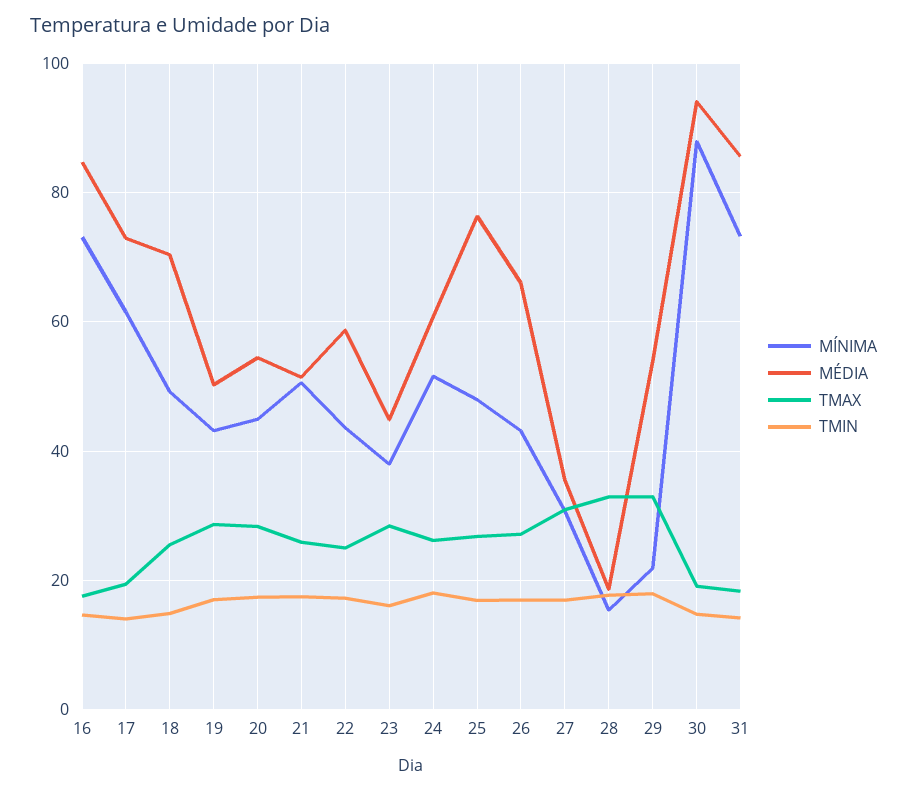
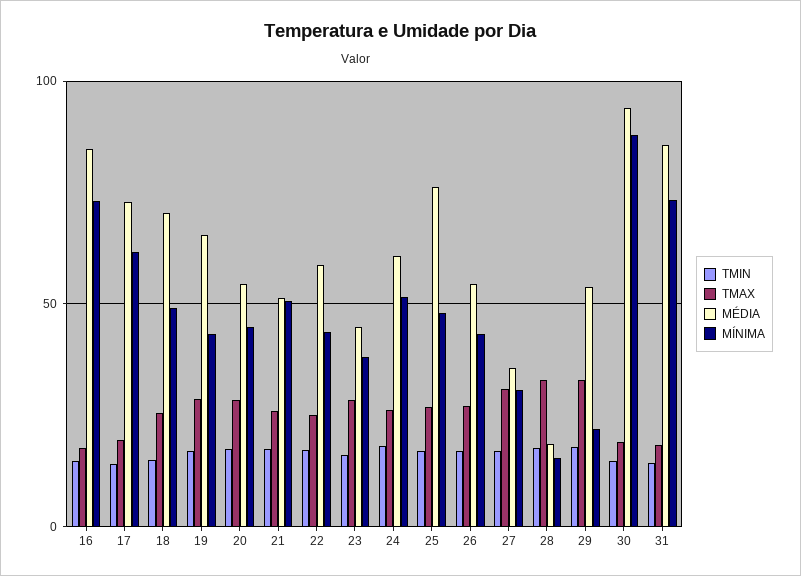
  {
    "MÍNIMA": {
      "16": 74,
      "17": 62,
      "18": 50,
      "19": 44,
      "20": 44,
      "21": 50,
      "22": 44,
      "23": 38,
      "24": 52,
      "25": 48,
      "26": 44,
      "27": 30,
      "28": 16,
      "29": 22,
      "30": 88,
      "31": 74
    },
    "MÉDIA": {
      "16": 84,
      "17": 72,
      "18": 70,
-     "19": 50,
+     "19": 65,
      "20": 54,
      "21": 52,
      "22": 58,
      "23": 44,
      "24": 60,
      "25": 76,
-     "26": 66,
+     "26": 55,
      "27": 36,
      "28": 18,
      "29": 54,
      "30": 94,
      "31": 86
    },
    "TMAX": {
      "16": 18,
      "17": 20,
      "18": 26,
      "19": 28,
      "20": 28,
      "21": 26,
      "22": 26,
      "23": 28,
      "24": 26,
      "25": 26,
      "26": 28,
      "27": 30,
      "28": 32,
      "29": 32,
      "30": 20,
      "31": 18
    },
    "TMIN": {
      "16": 14,
      "17": 14,
      "18": 14,
      "19": 18,
      "20": 18,
      "21": 18,
      "22": 18,
      "23": 16,
      "24": 18,
      "25": 16,
      "26": 16,
      "27": 16,
      "28": 18,
      "29": 18,
      "30": 14,
      "31": 14
    }
  }

